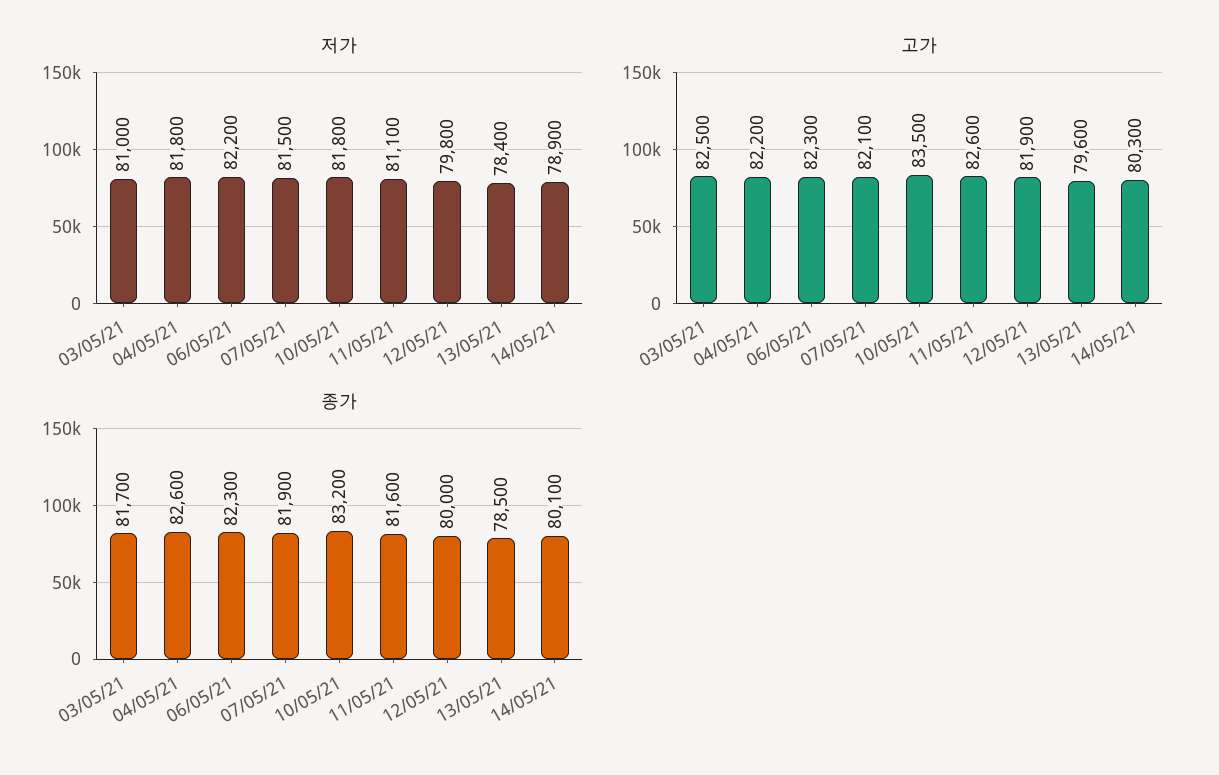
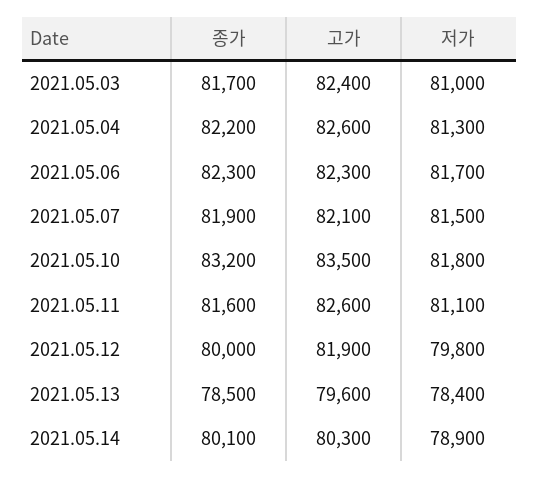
  {
    "저가": {
      "03/05/21": 81000,
-     "04/05/21": 81800,
+     "04/05/21": 81300,
-     "06/05/21": 82200,
+     "06/05/21": 81700,
      "07/05/21": 81500,
      "10/05/21": 81800,
      "11/05/21": 81100,
      "12/05/21": 79800,
      "13/05/21": 78400,
      "14/05/21": 78900
    },
    "고가": {
-     "03/05/21": 82500,
+     "03/05/21": 82400,
-     "04/05/21": 82200,
+     "04/05/21": 82600,
      "06/05/21": 82300,
      "07/05/21": 82100,
      "10/05/21": 83500,
      "11/05/21": 82600,
      "12/05/21": 81900,
      "13/05/21": 79600,
      "14/05/21": 80300
    },
    "종가": {
      "03/05/21": 81700,
-     "04/05/21": 82600,
+     "04/05/21": 82200,
      "06/05/21": 82300,
      "07/05/21": 81900,
      "10/05/21": 83200,
      "11/05/21": 81600,
      "12/05/21": 80000,
      "13/05/21": 78500,
      "14/05/21": 80100
    }
  }

